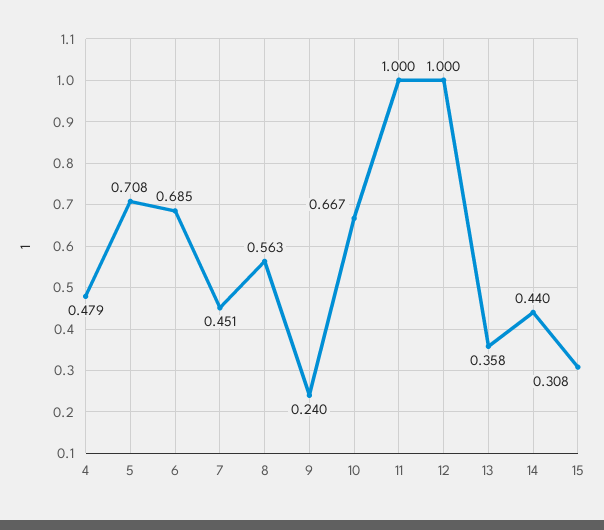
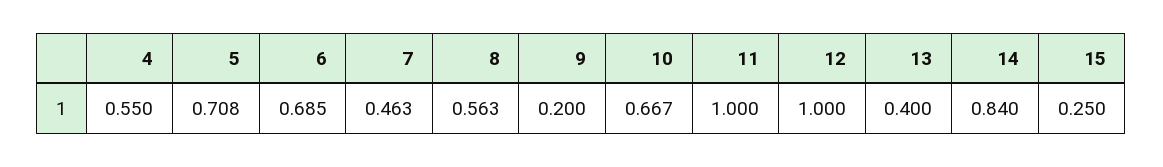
  {
-   "4": 0.479,
+   "4": 0.55,
    "5": 0.708,
    "6": 0.685,
-   "7": 0.451,
+   "7": 0.463,
    "8": 0.563,
-   "9": 0.24,
+   "9": 0.2,
    "10": 0.667,
    "11": 1,
    "12": 1,
-   "13": 0.358,
+   "13": 0.4,
-   "14": 0.44,
+   "14": 0.84,
-   "15": 0.308
+   "15": 0.25
  }

